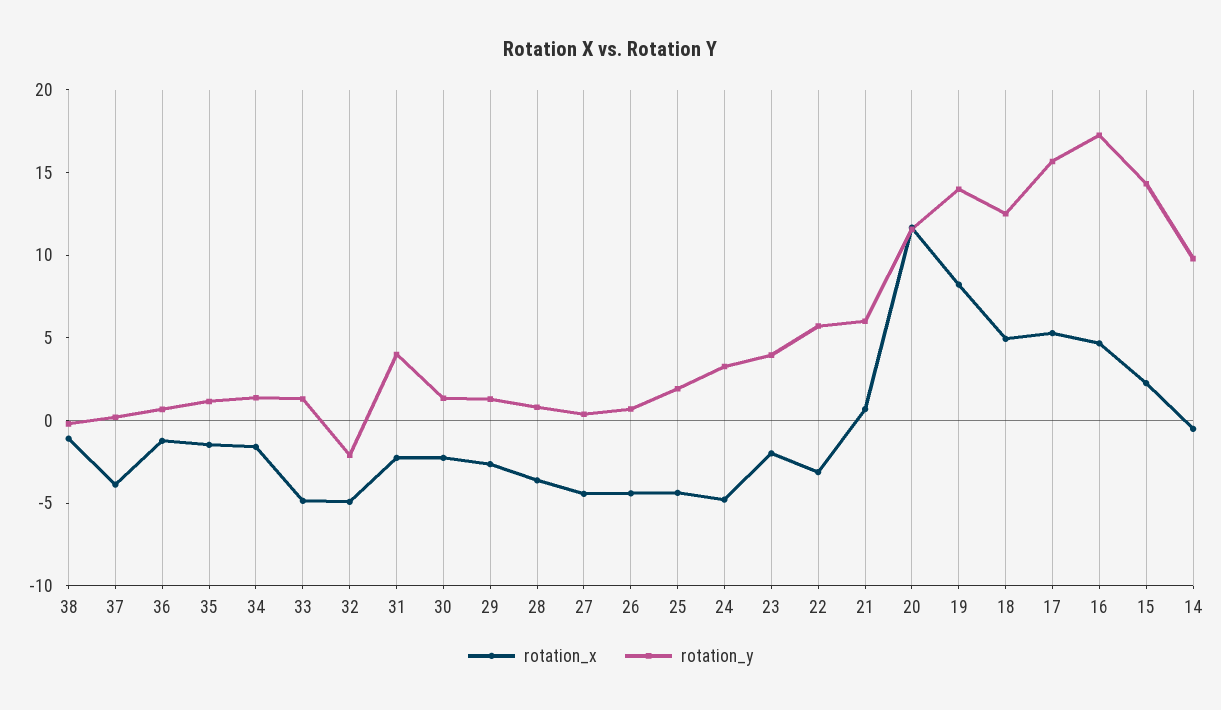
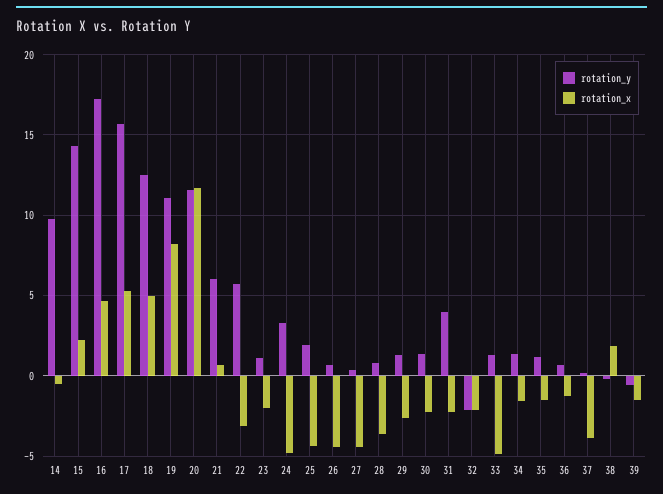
  {
    "rotation_x": {
-     "38": -1,
+     "38": 2,
      "37": -4,
      "36": -1,
      "35": -1.5,
      "34": -1.5,
      "33": -5,
-     "32": -5,
+     "32": -2,
      "31": -2.5,
      "30": -2.5,
      "29": -2.5,
      "28": -3.5,
      "27": -4.5,
      "26": -4.5,
      "25": -4.5,
      "24": -5,
      "23": -2,
      "22": -3,
      "21": 0.5,
      "20": 11.5,
      "19": 8,
      "18": 5,
      "17": 5.5,
      "16": 4.5,
      "15": 2.5,
-     "14": -0.5
+     "14": -0.5,
+     "39": -1.5
    },
    "rotation_y": {
      "38": 0,
      "37": 0,
      "36": 0.5,
      "35": 1,
      "34": 1.5,
      "33": 1.5,
      "32": -2,
      "31": 4,
      "30": 1.5,
      "29": 1.5,
      "28": 1,
      "27": 0.5,
      "26": 0.5,
      "25": 2,
      "24": 3.5,
-     "23": 4,
+     "23": 1,
      "22": 5.5,
      "21": 6,
      "20": 11.5,
-     "19": 14,
+     "19": 11,
      "18": 12.5,
      "17": 15.5,
      "16": 17.5,
      "15": 14.5,
-     "14": 10
+     "14": 10,
+     "39": -0.5
    }
  }

